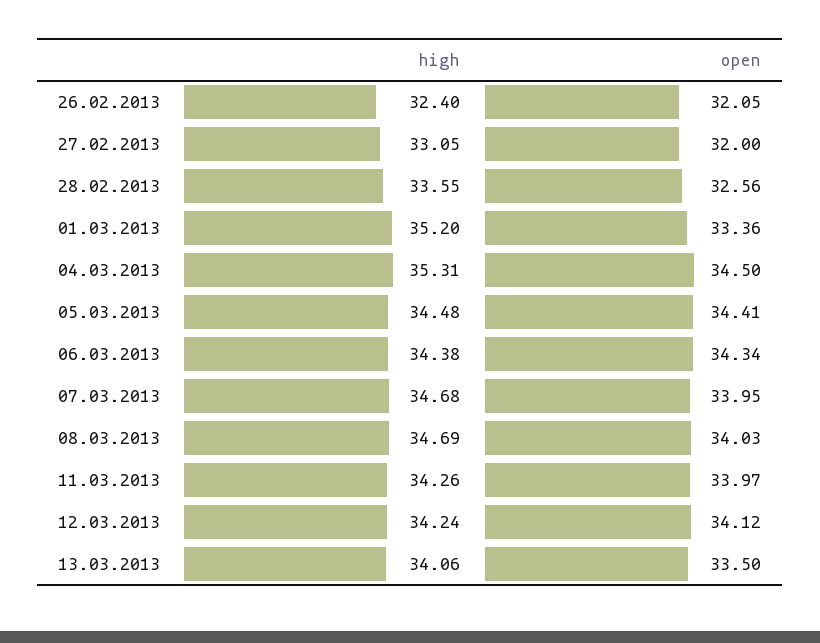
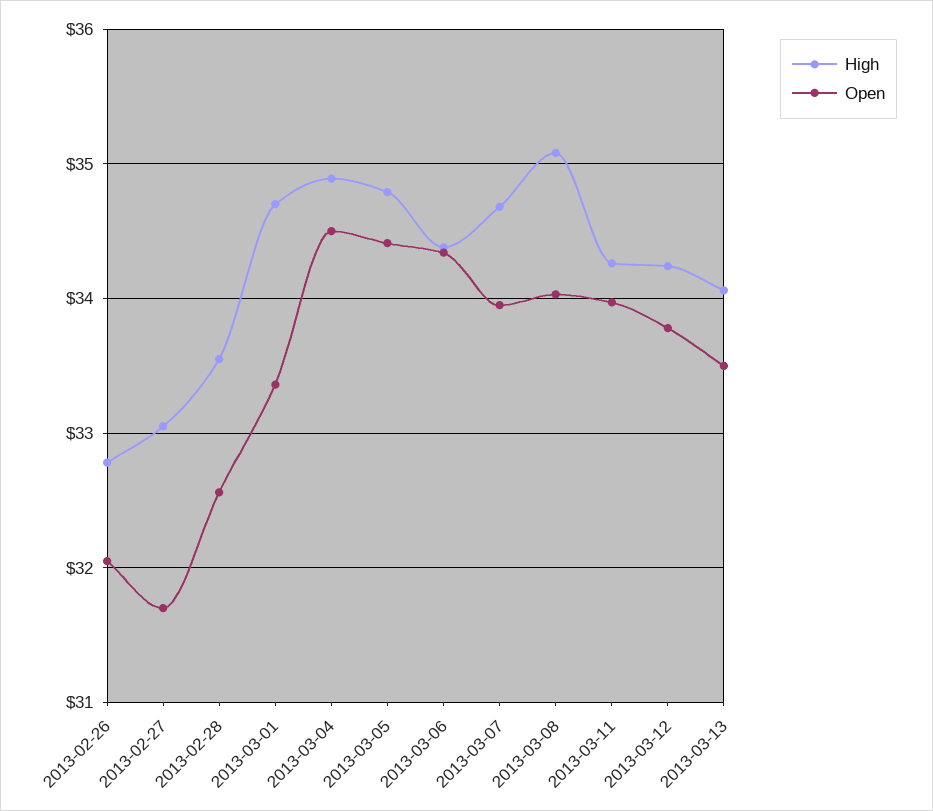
  {
    "high": {
-     "26.02.2013": 32.4,
+     "26.02.2013": 32.8,
      "27.02.2013": 33.05,
      "28.02.2013": 33.55,
-     "01.03.2013": 35.2,
+     "01.03.2013": 34.7,
-     "04.03.2013": 35.31,
+     "04.03.2013": 34.9,
-     "05.03.2013": 34.48,
+     "05.03.2013": 34.8,
      "06.03.2013": 34.38,
      "07.03.2013": 34.68,
-     "08.03.2013": 34.69,
+     "08.03.2013": 35.1,
      "11.03.2013": 34.26,
      "12.03.2013": 34.24,
      "13.03.2013": 34.06
    },
    "open": {
      "26.02.2013": 32.05,
-     "27.02.2013": 32,
+     "27.02.2013": 31.7,
      "28.02.2013": 32.56,
      "01.03.2013": 33.36,
      "04.03.2013": 34.5,
      "05.03.2013": 34.41,
      "06.03.2013": 34.34,
      "07.03.2013": 33.95,
      "08.03.2013": 34.03,
      "11.03.2013": 33.97,
-     "12.03.2013": 34.12,
+     "12.03.2013": 33.8,
      "13.03.2013": 33.5
    }
  }

